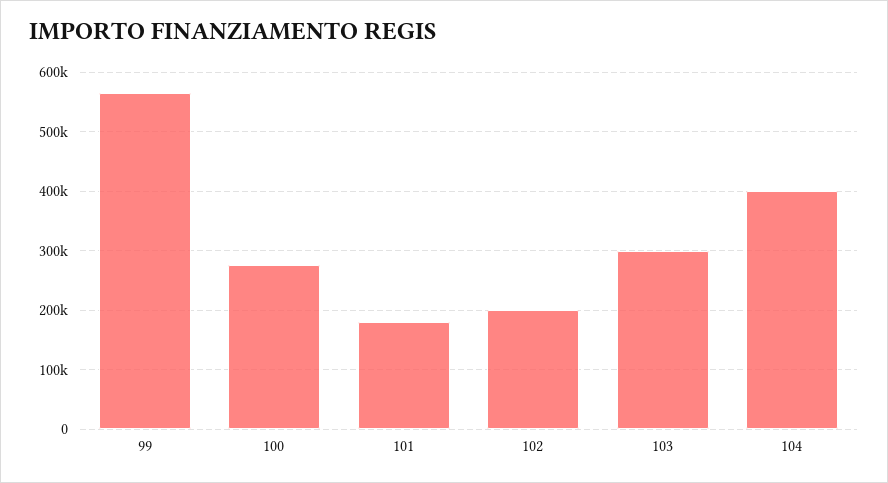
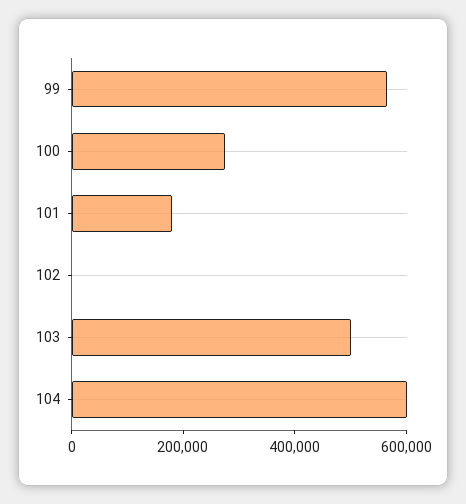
  {
    "99": 560000,
    "100": 280000,
    "101": 180000,
-   "102": 200000,
+   "102": 0,
-   "103": 300000,
+   "103": 500000,
-   "104": 400000
+   "104": 600000
  }

